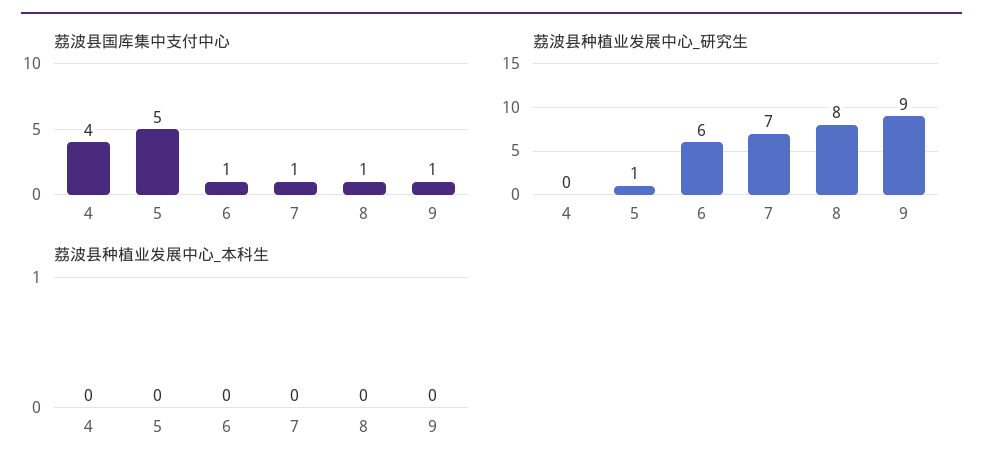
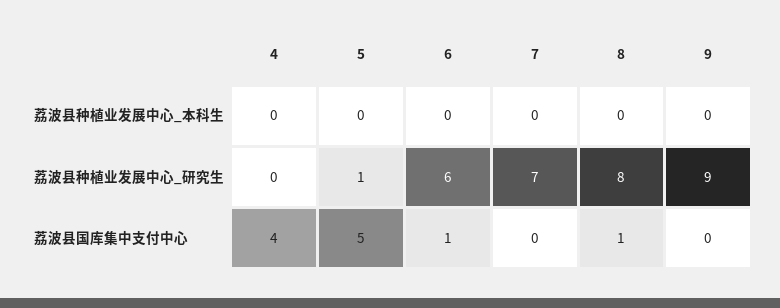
  {
    "荔波县国库集中支付中心": {
      "4": 4,
      "5": 5,
      "6": 1,
-     "7": 1,
+     "7": 0,
      "8": 1,
-     "9": 1
+     "9": 0
    },
    "荔波县种植业发展中心_研究生": {
      "4": 0,
      "5": 1,
      "6": 6,
      "7": 7,
      "8": 8,
      "9": 9
    },
    "荔波县种植业发展中心_本科生": {
      "4": 0,
      "5": 0,
      "6": 0,
      "7": 0,
      "8": 0,
      "9": 0
    }
  }

